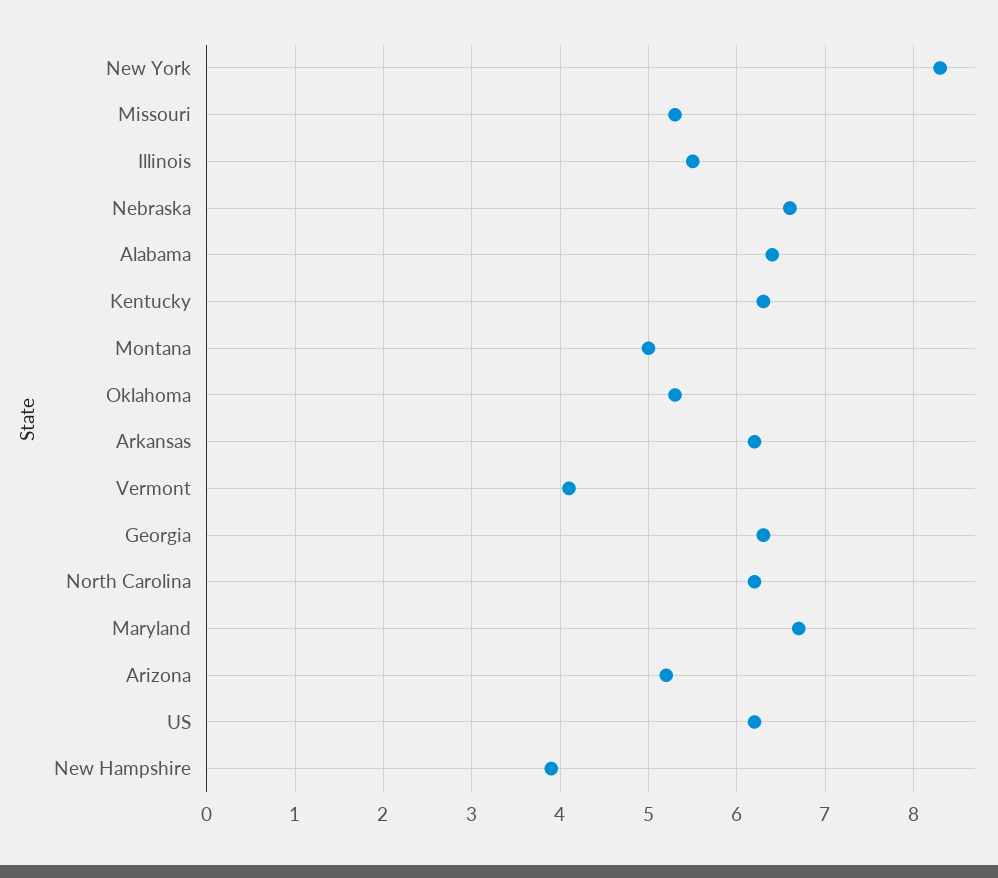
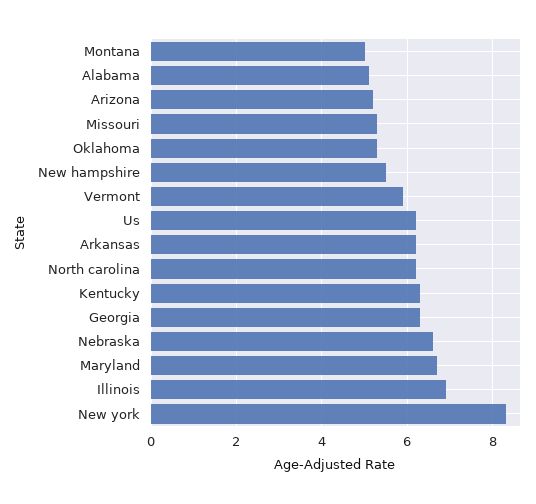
  {
    "New York": 8.3,
    "Missouri": 5.3,
-   "Illinois": 5.5,
+   "Illinois": 7,
    "Nebraska": 6.6,
-   "Alabama": 6.4,
+   "Alabama": 5,
    "Kentucky": 6.3,
    "Montana": 5,
    "Oklahoma": 5.3,
    "Arkansas": 6.2,
-   "Vermont": 4.1,
+   "Vermont": 6,
    "Georgia": 6.3,
    "North Carolina": 6.2,
    "Maryland": 6.7,
    "Arizona": 5.2,
    "US": 6.2,
-   "New Hampshire": 3.9
+   "New Hampshire": 5.5
  }

